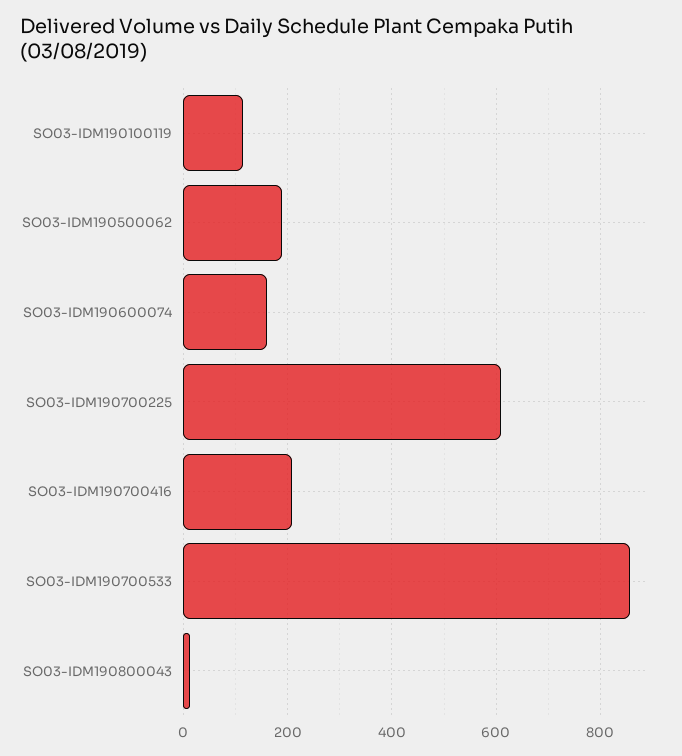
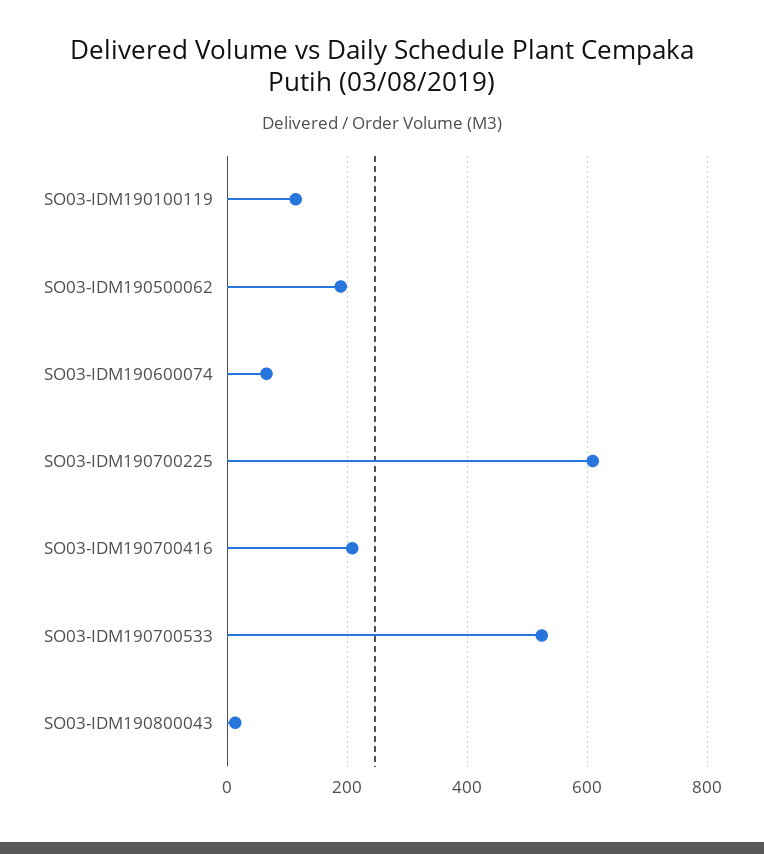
  {
    "SO03-IDM190100119": 120,
    "SO03-IDM190500062": 180,
-   "SO03-IDM190600074": 160,
+   "SO03-IDM190600074": 60,
    "SO03-IDM190700225": 600,
    "SO03-IDM190700416": 200,
-   "SO03-IDM190700533": 860,
+   "SO03-IDM190700533": 520,
    "SO03-IDM190800043": 20
  }

